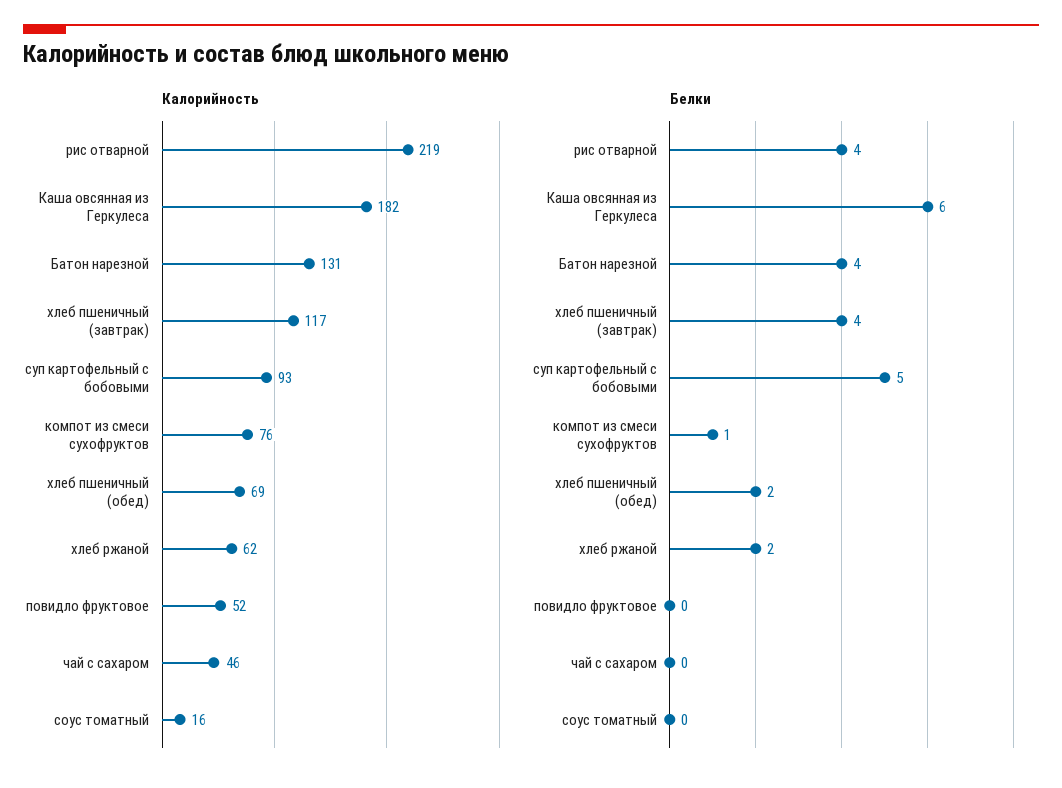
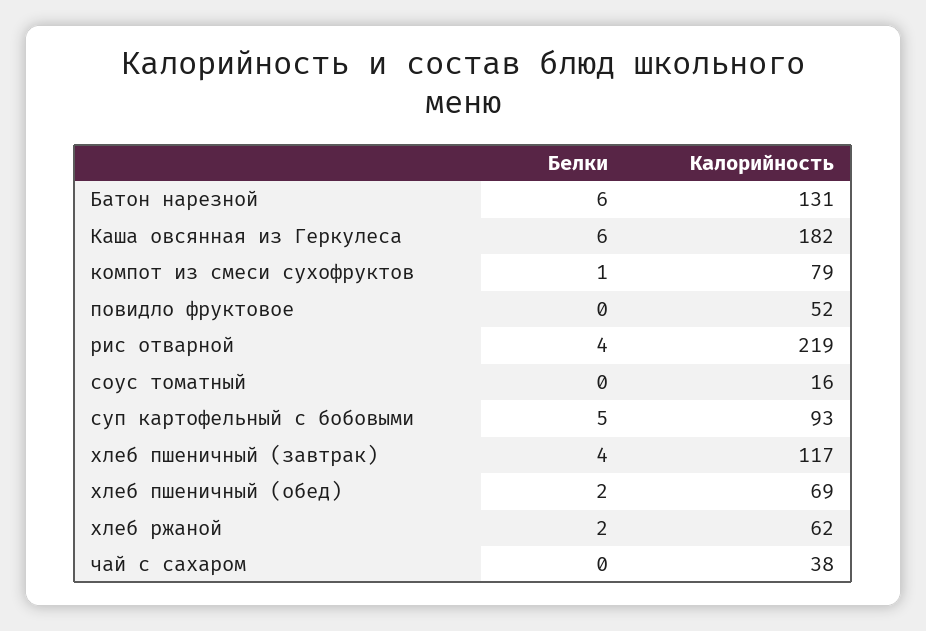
  {
    "Калорийность": {
      "рис отварной": 219,
      "Каша овсянная из Геркулеса": 182,
      "Батон нарезной": 131,
      "хлеб пшеничный (завтрак)": 117,
      "суп картофельный с бобовыми": 93,
-     "компот из смеси сухофруктов": 76,
+     "компот из смеси сухофруктов": 79,
      "хлеб пшеничный (обед)": 69,
      "хлеб ржаной": 62,
      "повидло фруктовое": 52,
-     "чай с сахаром": 46,
+     "чай с сахаром": 38,
      "соус томатный": 16
    },
    "Белки": {
      "рис отварной": 4,
      "Каша овсянная из Геркулеса": 6,
-     "Батон нарезной": 4,
+     "Батон нарезной": 6,
      "хлеб пшеничный (завтрак)": 4,
      "суп картофельный с бобовыми": 5,
      "компот из смеси сухофруктов": 1,
      "хлеб пшеничный (обед)": 2,
      "хлеб ржаной": 2,
      "повидло фруктовое": 0,
      "чай с сахаром": 0,
      "соус томатный": 0
    }
  }

